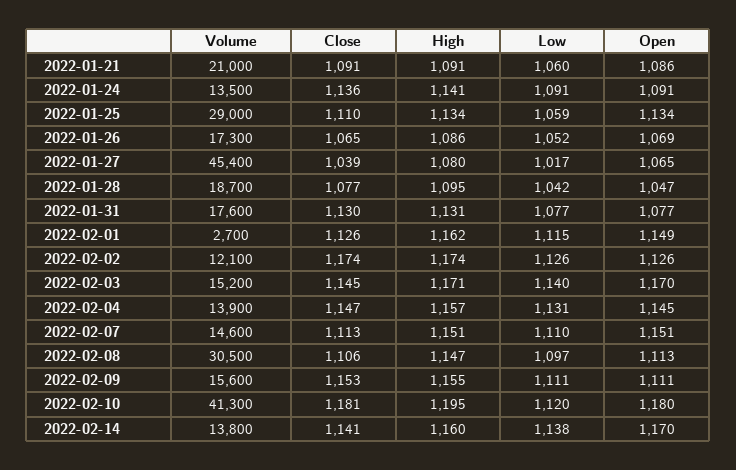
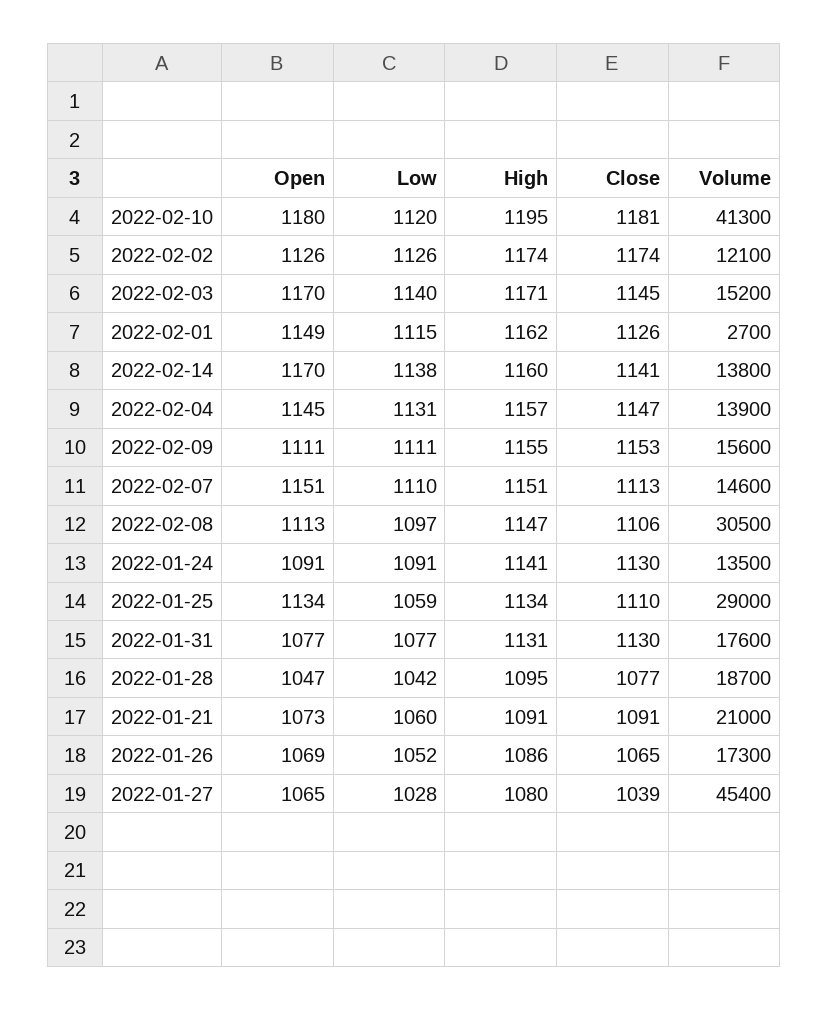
  {
    "Volume": {
      "2022-01-21": 21000,
      "2022-01-24": 13500,
      "2022-01-25": 29000,
      "2022-01-26": 17300,
      "2022-01-27": 45400,
      "2022-01-28": 18700,
      "2022-01-31": 17600,
      "2022-02-01": 2700,
      "2022-02-02": 12100,
      "2022-02-03": 15200,
      "2022-02-04": 13900,
      "2022-02-07": 14600,
      "2022-02-08": 30500,
      "2022-02-09": 15600,
      "2022-02-10": 41300,
      "2022-02-14": 13800
    },
    "Close": {
      "2022-01-21": 1091,
-     "2022-01-24": 1136,
+     "2022-01-24": 1130,
      "2022-01-25": 1110,
      "2022-01-26": 1065,
      "2022-01-27": 1039,
      "2022-01-28": 1077,
      "2022-01-31": 1130,
      "2022-02-01": 1126,
      "2022-02-02": 1174,
      "2022-02-03": 1145,
      "2022-02-04": 1147,
      "2022-02-07": 1113,
      "2022-02-08": 1106,
      "2022-02-09": 1153,
      "2022-02-10": 1181,
      "2022-02-14": 1141
    },
    "High": {
      "2022-01-21": 1091,
      "2022-01-24": 1141,
      "2022-01-25": 1134,
      "2022-01-26": 1086,
      "2022-01-27": 1080,
      "2022-01-28": 1095,
      "2022-01-31": 1131,
      "2022-02-01": 1162,
      "2022-02-02": 1174,
      "2022-02-03": 1171,
      "2022-02-04": 1157,
      "2022-02-07": 1151,
      "2022-02-08": 1147,
      "2022-02-09": 1155,
      "2022-02-10": 1195,
      "2022-02-14": 1160
    },
    "Low": {
      "2022-01-21": 1060,
      "2022-01-24": 1091,
      "2022-01-25": 1059,
      "2022-01-26": 1052,
-     "2022-01-27": 1017,
+     "2022-01-27": 1028,
      "2022-01-28": 1042,
      "2022-01-31": 1077,
      "2022-02-01": 1115,
      "2022-02-02": 1126,
      "2022-02-03": 1140,
      "2022-02-04": 1131,
      "2022-02-07": 1110,
      "2022-02-08": 1097,
      "2022-02-09": 1111,
      "2022-02-10": 1120,
      "2022-02-14": 1138
    },
    "Open": {
-     "2022-01-21": 1086,
+     "2022-01-21": 1073,
      "2022-01-24": 1091,
      "2022-01-25": 1134,
      "2022-01-26": 1069,
      "2022-01-27": 1065,
      "2022-01-28": 1047,
      "2022-01-31": 1077,
      "2022-02-01": 1149,
      "2022-02-02": 1126,
      "2022-02-03": 1170,
      "2022-02-04": 1145,
      "2022-02-07": 1151,
      "2022-02-08": 1113,
      "2022-02-09": 1111,
      "2022-02-10": 1180,
      "2022-02-14": 1170
    }
  }

